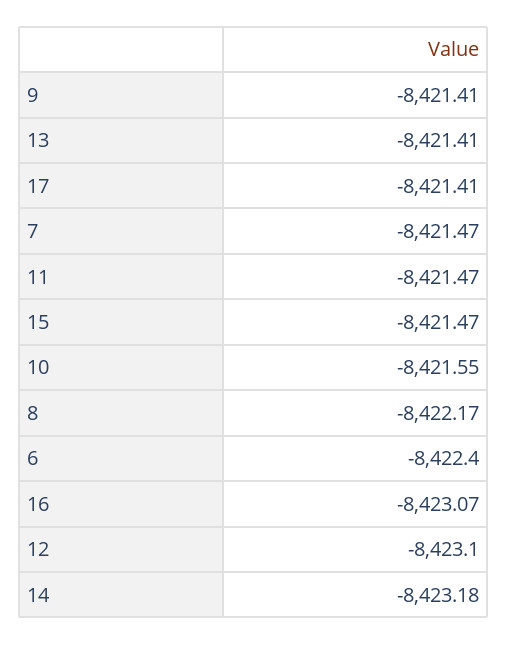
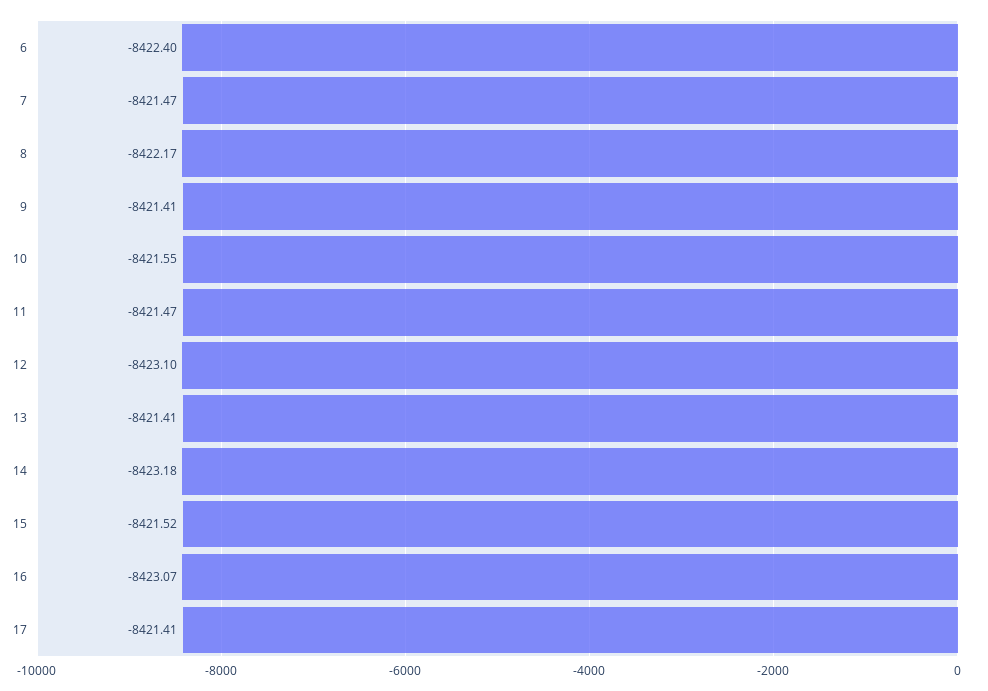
  {
    "9": -8421.41,
    "13": -8421.41,
    "17": -8421.41,
    "7": -8421.47,
    "11": -8421.47,
-   "15": -8421.47,
+   "15": -8421.52,
    "10": -8421.55,
    "8": -8422.17,
    "6": -8422.4,
    "16": -8423.07,
    "12": -8423.1,
    "14": -8423.18
  }

